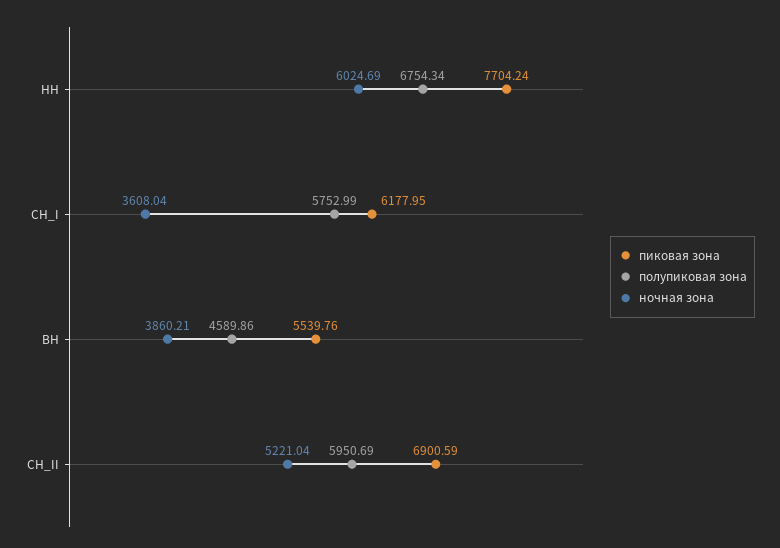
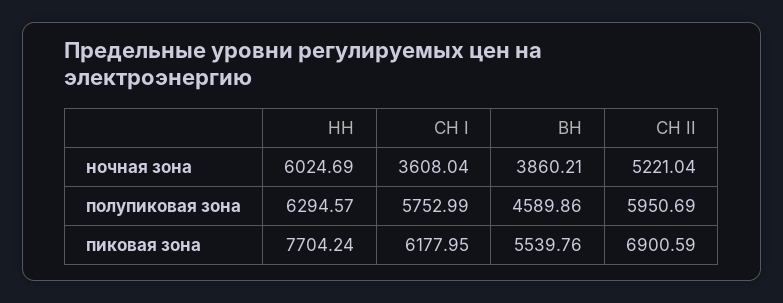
  {
    "пиковая зона": {
      "НН": 7704.24,
      "СН_I": 6177.95,
      "ВН": 5539.76,
      "СН_II": 6900.59
    },
    "полупиковая зона": {
-     "НН": 6754.34,
+     "НН": 6294.57,
      "СН_I": 5752.99,
      "ВН": 4589.86,
      "СН_II": 5950.69
    },
    "ночная зона": {
      "НН": 6024.69,
      "СН_I": 3608.04,
      "ВН": 3860.21,
      "СН_II": 5221.04
    }
  }

